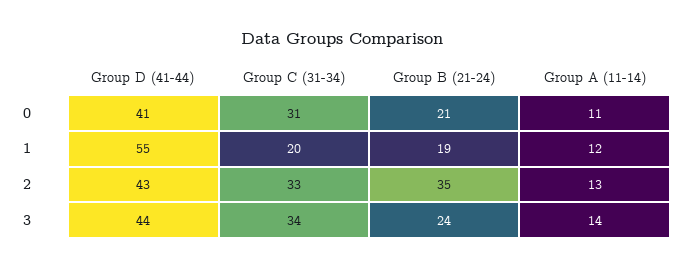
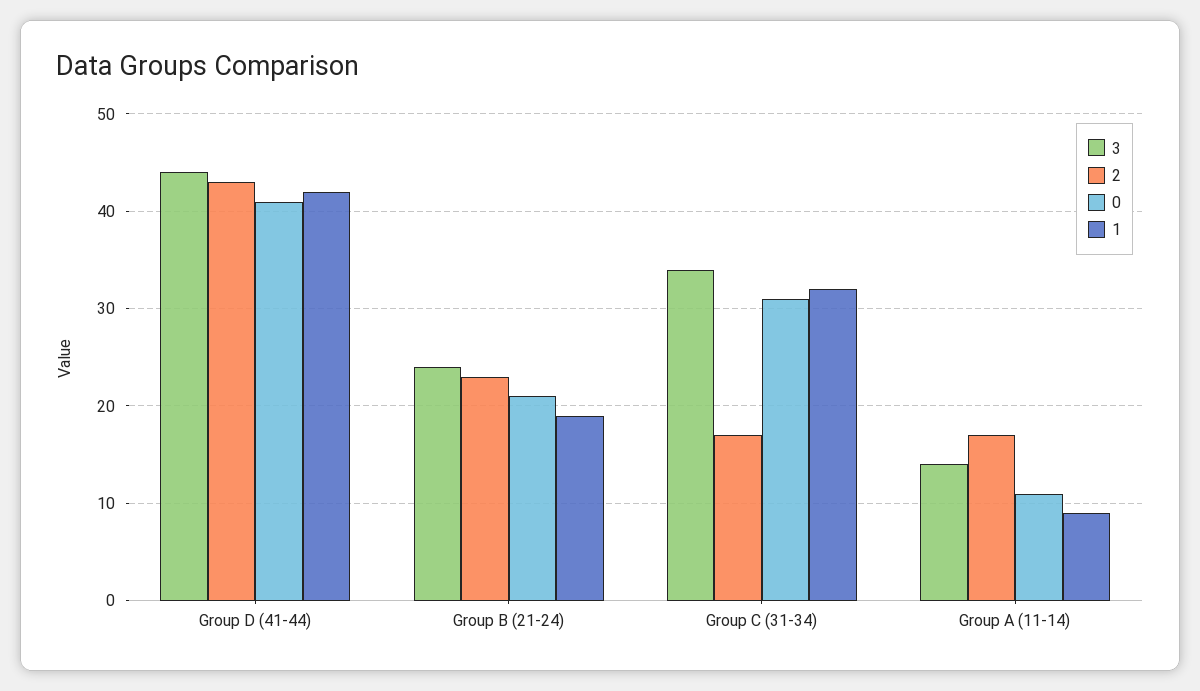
  {
    "0": {
      "Group D (41-44)": 41,
      "Group C (31-34)": 31,
      "Group B (21-24)": 21,
      "Group A (11-14)": 11
    },
    "1": {
-     "Group D (41-44)": 55,
+     "Group D (41-44)": 42,
-     "Group C (31-34)": 20,
+     "Group C (31-34)": 32,
      "Group B (21-24)": 19,
-     "Group A (11-14)": 12
+     "Group A (11-14)": 9
    },
    "2": {
      "Group D (41-44)": 43,
-     "Group C (31-34)": 33,
+     "Group C (31-34)": 17,
-     "Group B (21-24)": 35,
+     "Group B (21-24)": 23,
-     "Group A (11-14)": 13
+     "Group A (11-14)": 17
    },
    "3": {
      "Group D (41-44)": 44,
      "Group C (31-34)": 34,
      "Group B (21-24)": 24,
      "Group A (11-14)": 14
    }
  }

